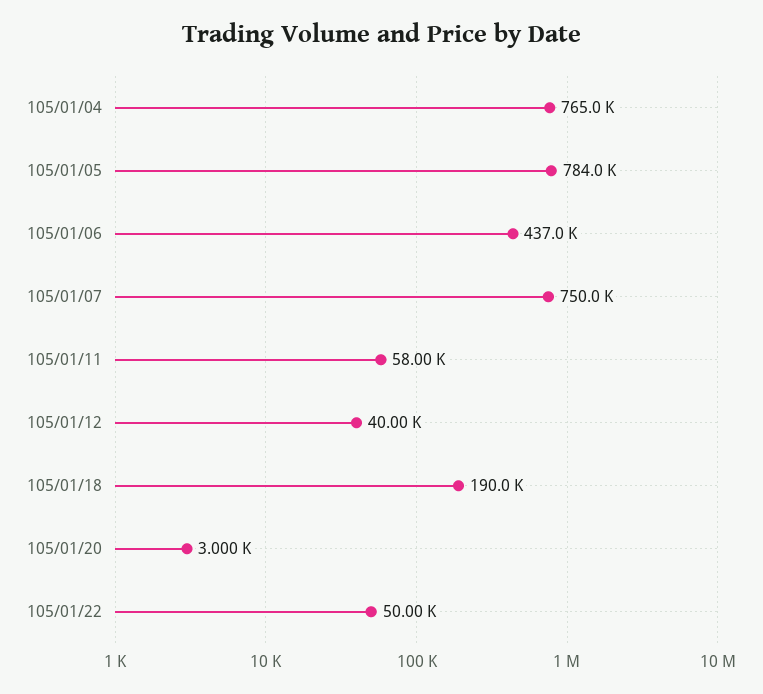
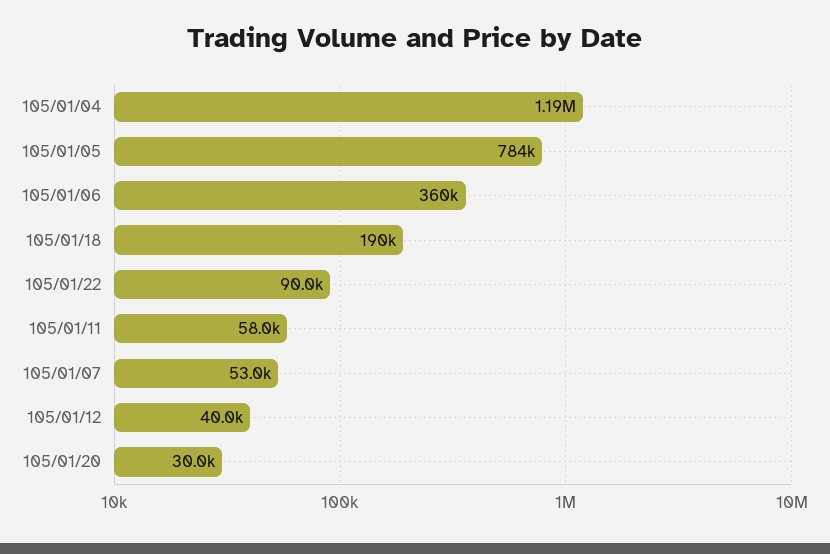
  {
-   "105/01/04": 765000,
+   "105/01/04": 1190000,
    "105/01/05": 784000,
-   "105/01/06": 437000,
+   "105/01/06": 360000,
-   "105/01/07": 750000,
+   "105/01/07": 53000,
    "105/01/11": 58000,
    "105/01/12": 40000,
    "105/01/18": 190000,
-   "105/01/20": 3000,
+   "105/01/20": 30000,
-   "105/01/22": 50000
+   "105/01/22": 90000
  }

